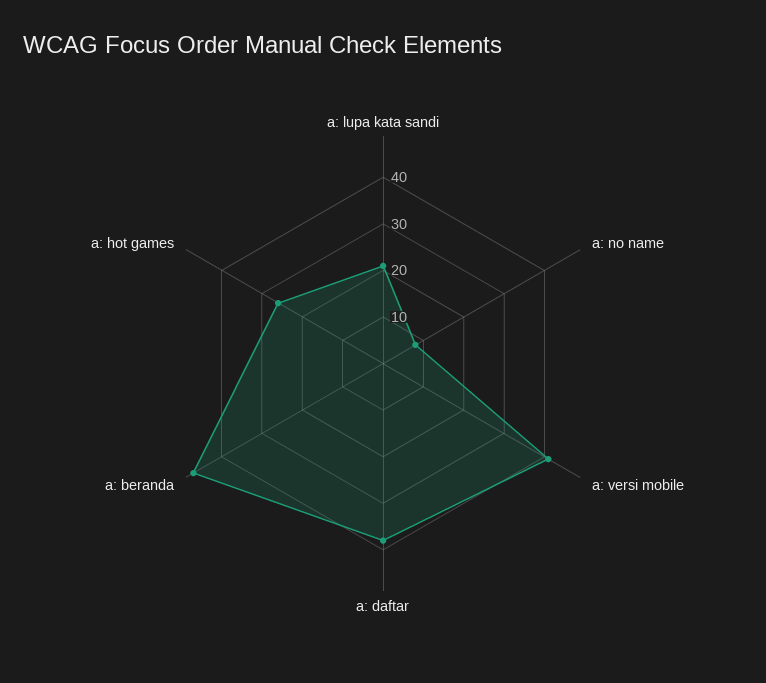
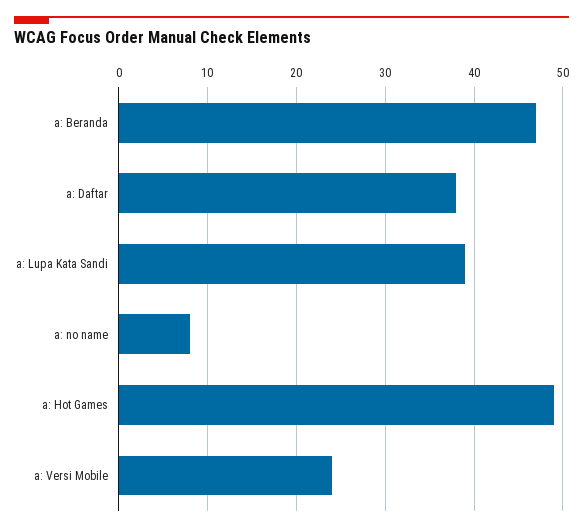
  {
-   "a: lupa kata sandi": 20,
+   "a: lupa kata sandi": 39,
    "a: no name": 8,
-   "a: versi mobile": 40,
+   "a: versi mobile": 24,
    "a: daftar": 38,
    "a: beranda": 47,
-   "a: hot games": 25
+   "a: hot games": 49
  }

